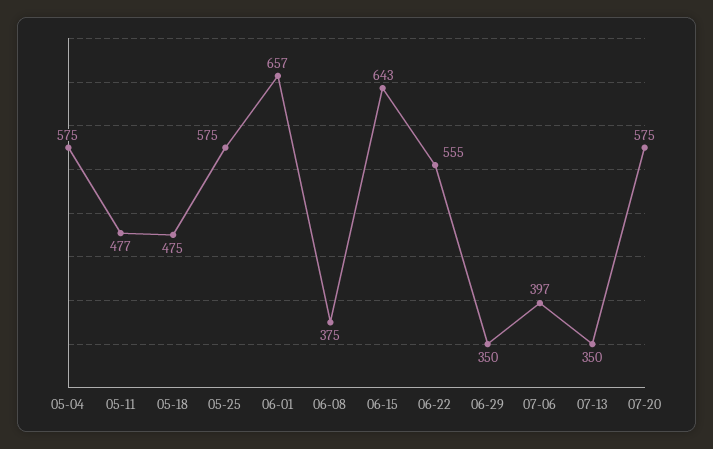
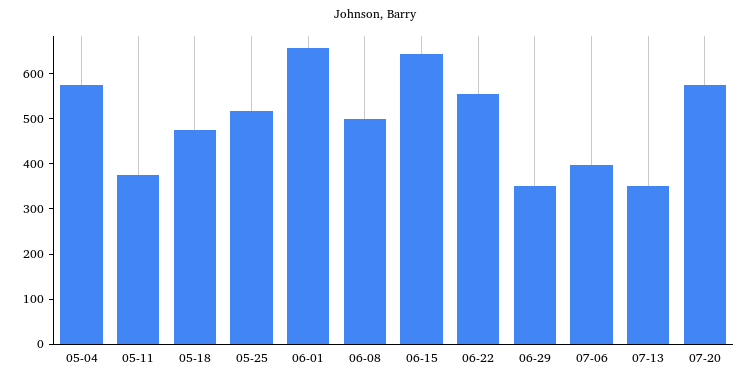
  {
    "05-04": 575,
-   "05-11": 477,
+   "05-11": 380,
    "05-18": 475,
-   "05-25": 575,
+   "05-25": 520,
    "06-01": 657,
-   "06-08": 375,
+   "06-08": 500,
    "06-15": 643,
    "06-22": 555,
    "06-29": 350,
    "07-06": 397,
    "07-13": 350,
    "07-20": 575
  }

